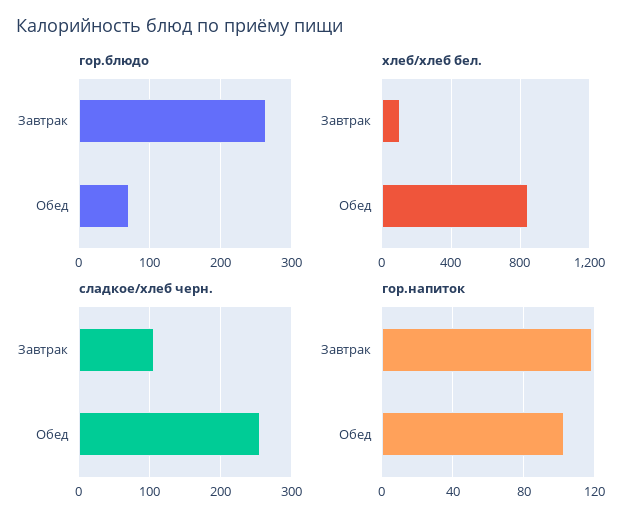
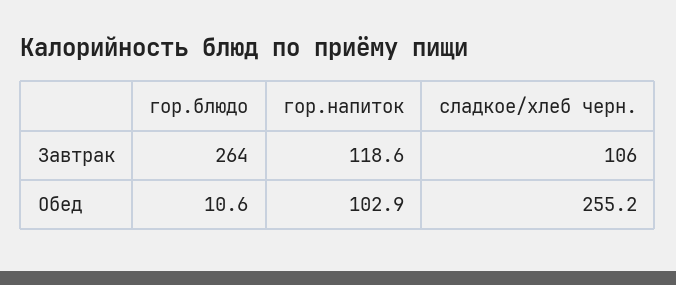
  {
    "гор.блюдо": {
      "Завтрак": 264,
-     "Обед": 70
+     "Обед": 10.6
    },
-   "хлеб/хлеб бел.": {
-     "Завтрак": 100,
-     "Обед": 850
-   },
    "сладкое/хлеб черн.": {
      "Завтрак": 106,
      "Обед": 255.2
    },
    "гор.напиток": {
      "Завтрак": 118.6,
      "Обед": 102.9
    }
  }

